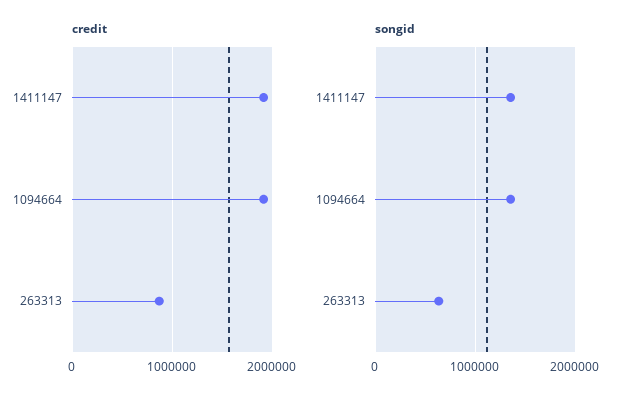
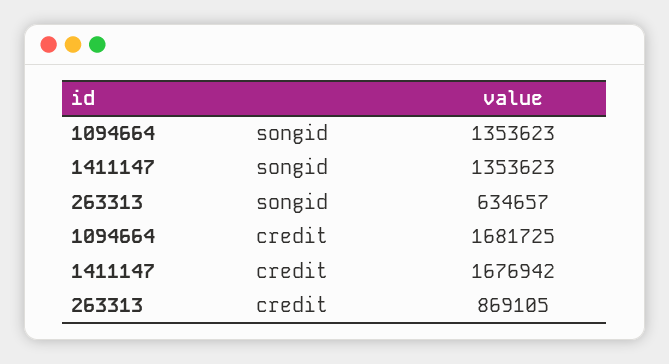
  {
    "credit": {
-     "1411147": 1900000,
+     "1411147": 1676942,
-     "1094664": 1900000,
+     "1094664": 1681725,
      "263313": 869105
    },
    "songid": {
      "1411147": 1353623,
      "1094664": 1353623,
      "263313": 634657
    }
  }

